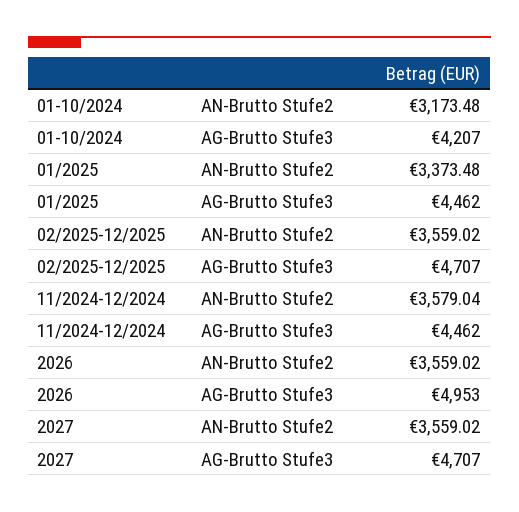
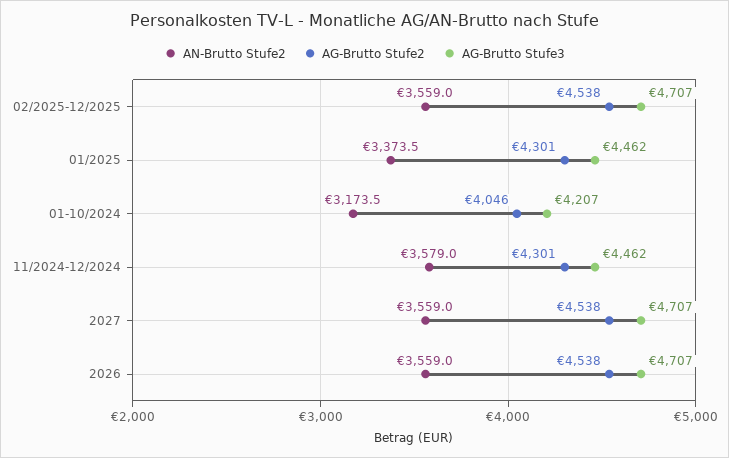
  {
    "AN-Brutto Stufe2": {
      "01-10/2024": 3173.48,
      "01/2025": 3373.48,
      "02/2025-12/2025": 3559.02,
      "11/2024-12/2024": 3579.04,
      "2026": 3559.02,
      "2027": 3559.02
    },
    "AG-Brutto Stufe3": {
      "01-10/2024": 4207,
      "01/2025": 4462,
      "02/2025-12/2025": 4707,
      "11/2024-12/2024": 4462,
-     "2026": 4953,
+     "2026": 4707,
      "2027": 4707
-   }
+   },
+   "AG-Brutto Stufe2": {
+     "02/2025-12/2025": 4538,
+     "01/2025": 4301,
+     "01-10/2024": 4046,
+     "11/2024-12/2024": 4301,
+     "2027": 4538,
+     "2026": 4538
+   }
  }

